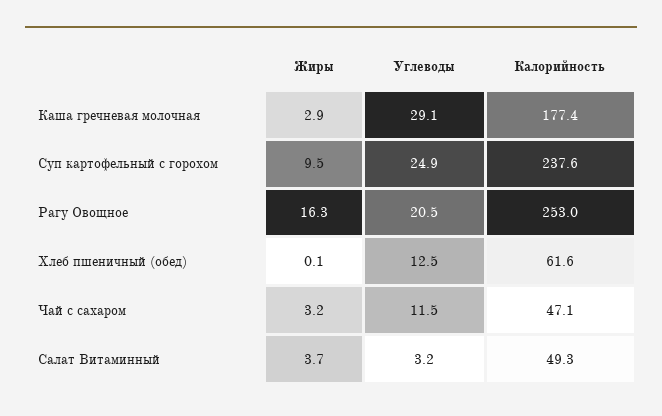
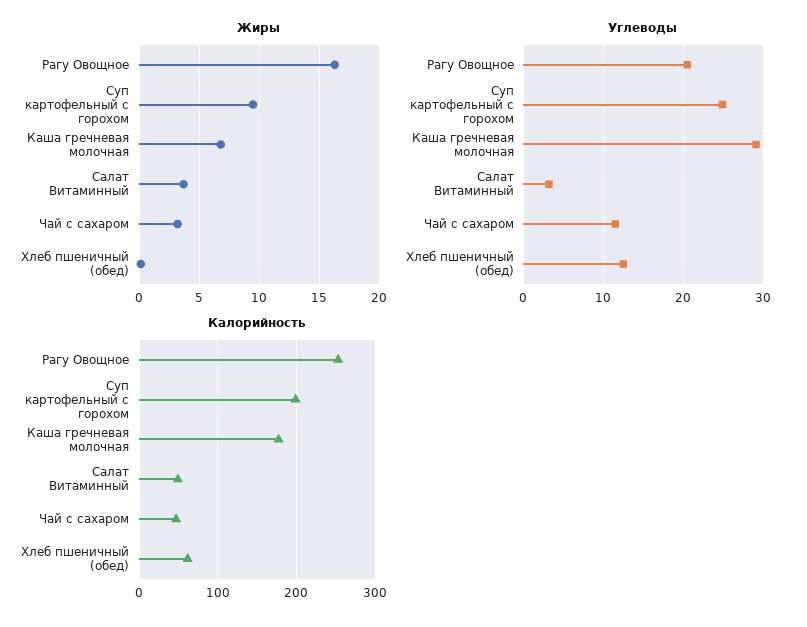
  {
    "Жиры": {
-     "Каша гречневая молочная": 2.9,
+     "Каша гречневая молочная": 7,
      "Суп картофельный с горохом": 9.5,
      "Рагу Овощное": 16.3,
      "Хлеб пшеничный (обед)": 0.1,
      "Чай с сахаром": 3.2,
      "Салат Витаминный": 3.7
    },
    "Углеводы": {
      "Каша гречневая молочная": 29.1,
      "Суп картофельный с горохом": 24.9,
      "Рагу Овощное": 20.5,
      "Хлеб пшеничный (обед)": 12.5,
      "Чай с сахаром": 11.5,
      "Салат Витаминный": 3.2
    },
    "Калорийность": {
      "Каша гречневая молочная": 177.4,
-     "Суп картофельный с горохом": 237.6,
+     "Суп картофельный с горохом": 200,
      "Рагу Овощное": 253,
      "Хлеб пшеничный (обед)": 61.6,
      "Чай с сахаром": 47.1,
      "Салат Витаминный": 49.3
    }
  }

